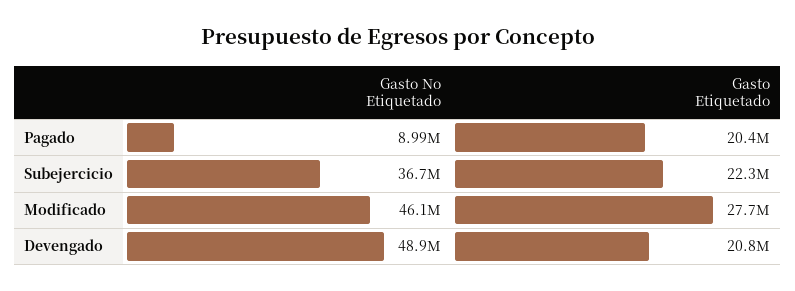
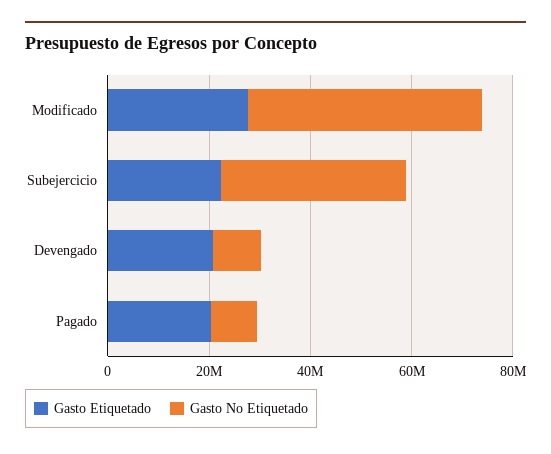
  {
    "Gasto No Etiquetado": {
      "Pagado": 8990000,
      "Subejercicio": 36700000,
      "Modificado": 46100000,
-     "Devengado": 48900000
+     "Devengado": 10000000
    },
    "Gasto Etiquetado": {
      "Pagado": 20400000,
      "Subejercicio": 22300000,
      "Modificado": 27700000,
      "Devengado": 20800000
    }
  }

